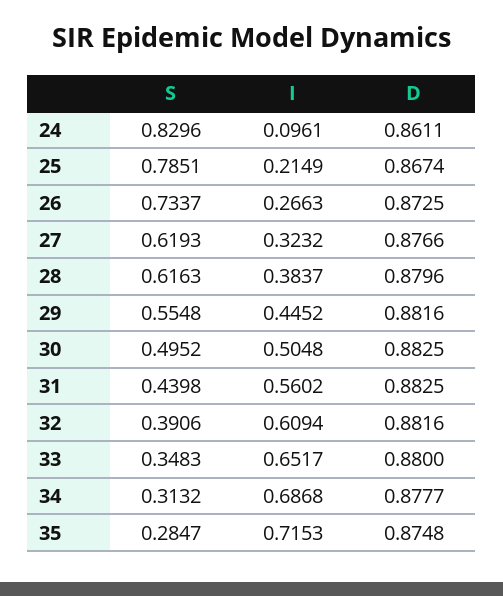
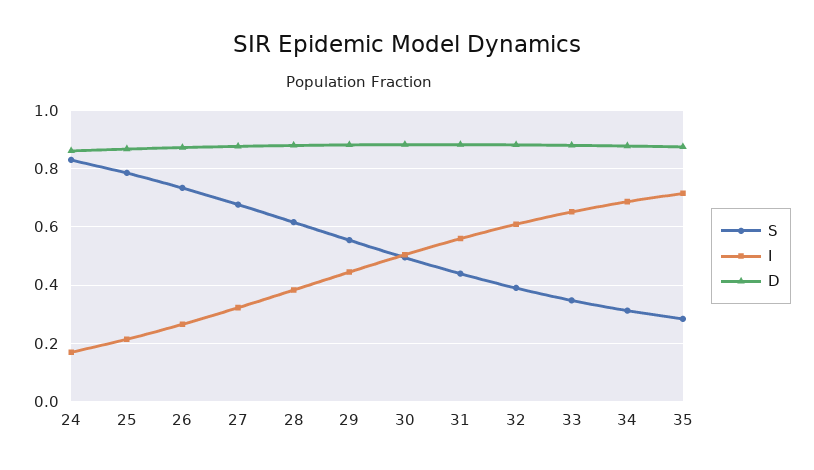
  {
    "S": {
      "24": 0.8296,
      "25": 0.7851,
      "26": 0.7337,
-     "27": 0.6193,
+     "27": 0.675,
      "28": 0.6163,
      "29": 0.5548,
      "30": 0.4952,
      "31": 0.4398,
      "32": 0.3906,
      "33": 0.3483,
      "34": 0.3132,
      "35": 0.2847
    },
    "I": {
-     "24": 0.0961,
+     "24": 0.175,
      "25": 0.2149,
      "26": 0.2663,
      "27": 0.3232,
      "28": 0.3837,
      "29": 0.4452,
      "30": 0.5048,
      "31": 0.5602,
      "32": 0.6094,
      "33": 0.6517,
      "34": 0.6868,
      "35": 0.7153
    },
    "D": {
      "24": 0.8611,
      "25": 0.8674,
      "26": 0.8725,
      "27": 0.8766,
      "28": 0.8796,
      "29": 0.8816,
      "30": 0.8825,
      "31": 0.8825,
      "32": 0.8816,
      "33": 0.88,
      "34": 0.8777,
      "35": 0.8748
    }
  }

